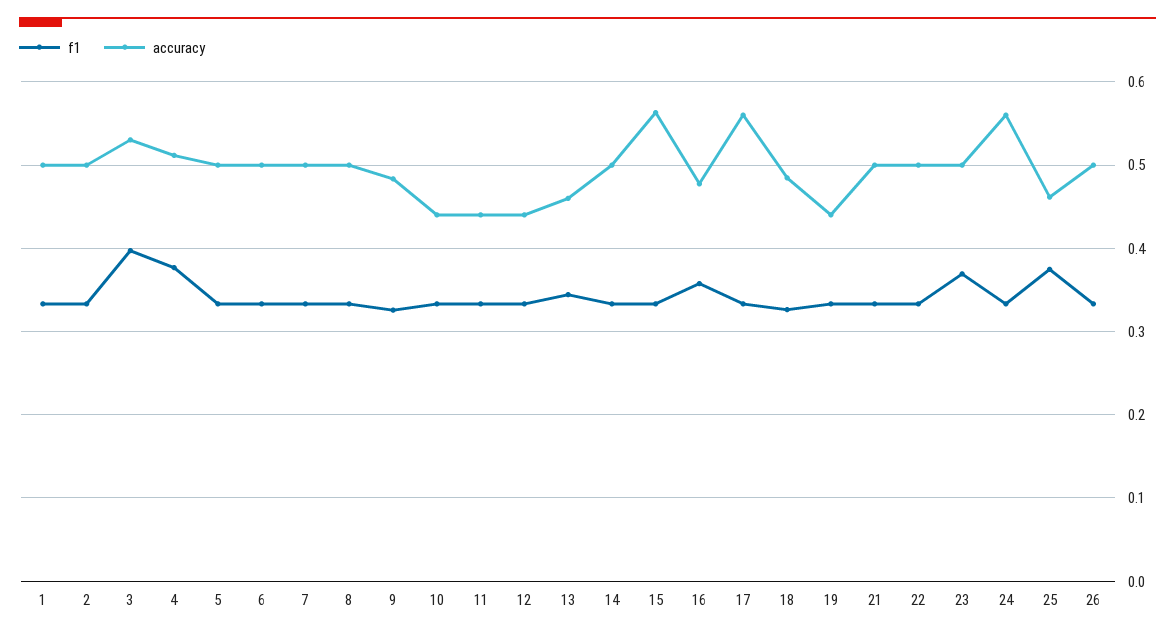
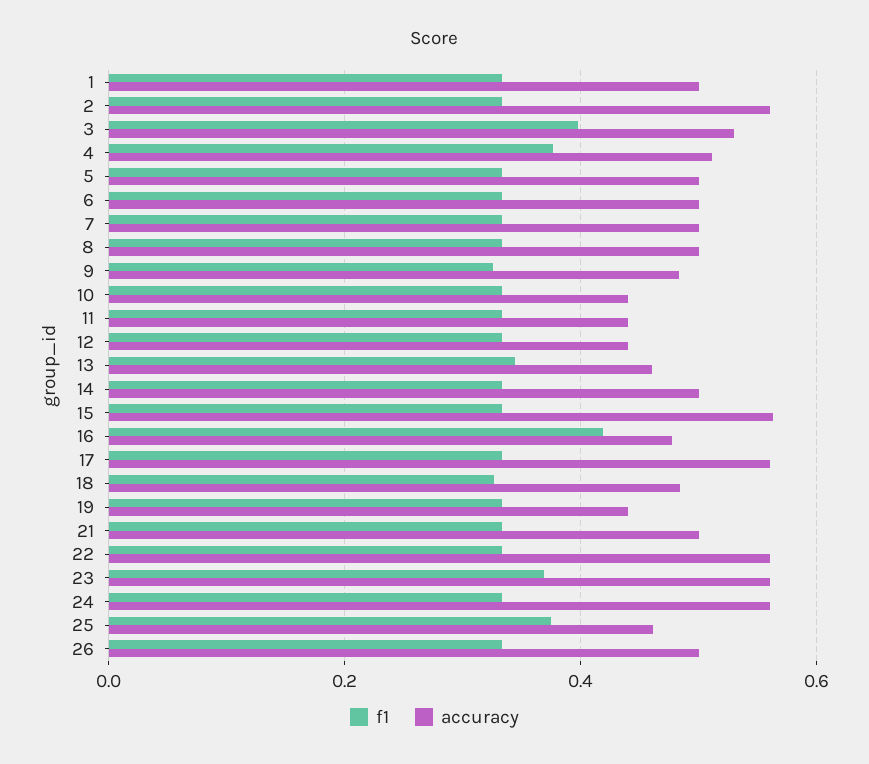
  {
    "f1": {
      "1": 0.33,
      "2": 0.33,
      "3": 0.4,
      "4": 0.38,
      "5": 0.33,
      "6": 0.33,
      "7": 0.33,
      "8": 0.33,
      "9": 0.33,
      "10": 0.33,
      "11": 0.33,
      "12": 0.33,
      "13": 0.34,
      "14": 0.33,
      "15": 0.33,
-     "16": 0.36,
+     "16": 0.42,
      "17": 0.33,
      "18": 0.33,
      "19": 0.33,
      "21": 0.33,
      "22": 0.33,
      "23": 0.37,
      "24": 0.33,
      "25": 0.37,
      "26": 0.33
    },
    "accuracy": {
      "1": 0.5,
-     "2": 0.5,
+     "2": 0.56,
      "3": 0.53,
      "4": 0.51,
      "5": 0.5,
      "6": 0.5,
      "7": 0.5,
      "8": 0.5,
      "9": 0.48,
      "10": 0.44,
      "11": 0.44,
      "12": 0.44,
      "13": 0.46,
      "14": 0.5,
      "15": 0.56,
      "16": 0.48,
      "17": 0.56,
      "18": 0.48,
      "19": 0.44,
      "21": 0.5,
-     "22": 0.5,
+     "22": 0.56,
-     "23": 0.5,
+     "23": 0.56,
      "24": 0.56,
      "25": 0.46,
      "26": 0.5
    }
  }

